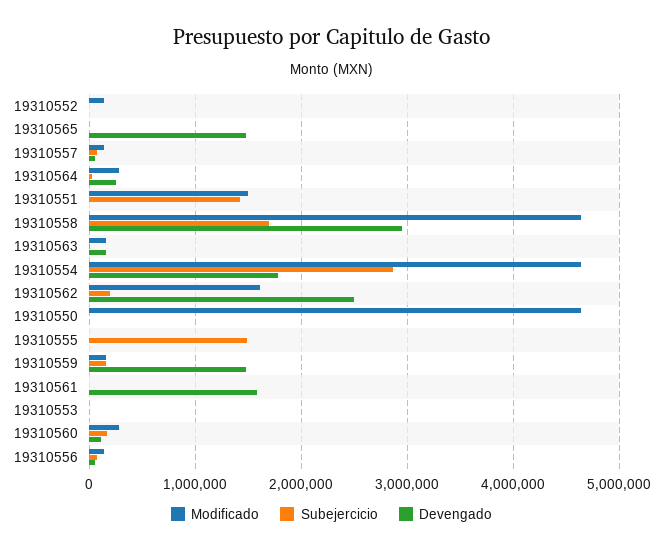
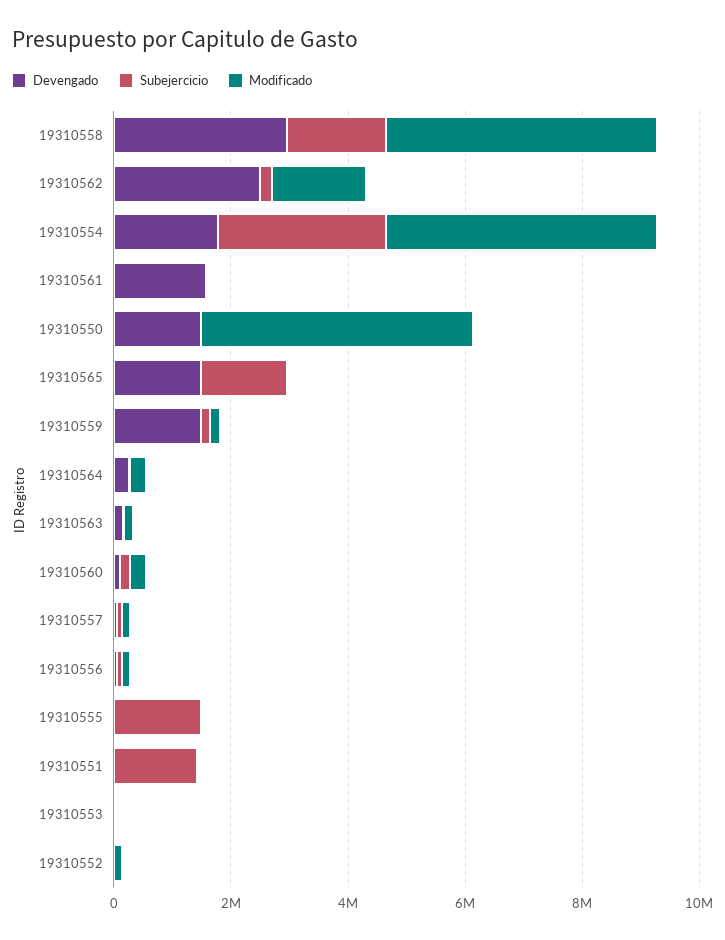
  {
    "Modificado": {
      "19310552": 100000,
      "19310565": 0,
      "19310557": 100000,
      "19310564": 300000,
-     "19310551": 1500000,
+     "19310551": 0,
      "19310558": 4600000,
      "19310563": 200000,
      "19310554": 4600000,
      "19310562": 1600000,
      "19310550": 4600000,
      "19310555": 0,
      "19310559": 200000,
      "19310561": 0,
      "19310553": 0,
      "19310560": 300000,
      "19310556": 100000
    },
    "Subejercicio": {
      "19310552": 0,
-     "19310565": 0,
+     "19310565": 1500000,
      "19310557": 100000,
      "19310564": 0,
      "19310551": 1400000,
      "19310558": 1700000,
      "19310563": 0,
      "19310554": 2900000,
      "19310562": 200000,
      "19310550": 0,
      "19310555": 1500000,
      "19310559": 200000,
      "19310561": 0,
      "19310553": 0,
      "19310560": 200000,
      "19310556": 100000
    },
    "Devengado": {
      "19310552": 0,
      "19310565": 1500000,
      "19310557": 100000,
      "19310564": 300000,
      "19310551": 0,
      "19310558": 2900000,
      "19310563": 200000,
      "19310554": 1800000,
      "19310562": 2500000,
-     "19310550": 0,
+     "19310550": 1500000,
      "19310555": 0,
      "19310559": 1500000,
      "19310561": 1600000,
      "19310553": 0,
      "19310560": 100000,
      "19310556": 100000
    }
  }

